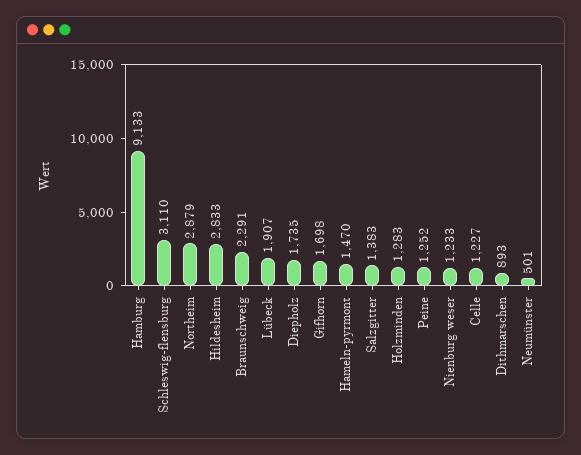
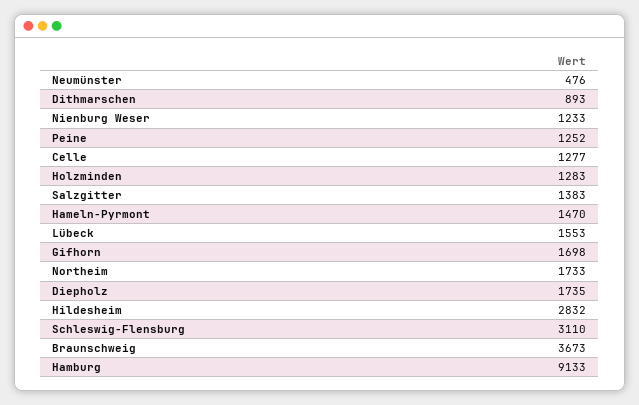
  {
    "Hamburg": 9133,
    "Schleswig-flensburg": 3110,
-   "Northeim": 2879,
+   "Northeim": 1733,
-   "Hildesheim": 2833,
+   "Hildesheim": 2832,
-   "Braunschweig": 2291,
+   "Braunschweig": 3673,
-   "Lübeck": 1907,
+   "Lübeck": 1553,
    "Diepholz": 1735,
    "Gifhorn": 1698,
    "Hameln-pyrmont": 1470,
    "Salzgitter": 1383,
    "Holzminden": 1283,
    "Peine": 1252,
    "Nienburg weser": 1233,
-   "Celle": 1227,
+   "Celle": 1277,
    "Dithmarschen": 893,
-   "Neumünster": 501
+   "Neumünster": 476
  }

